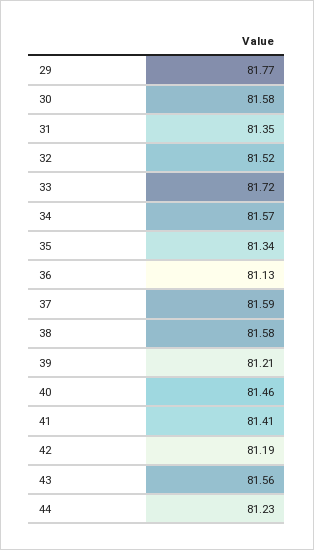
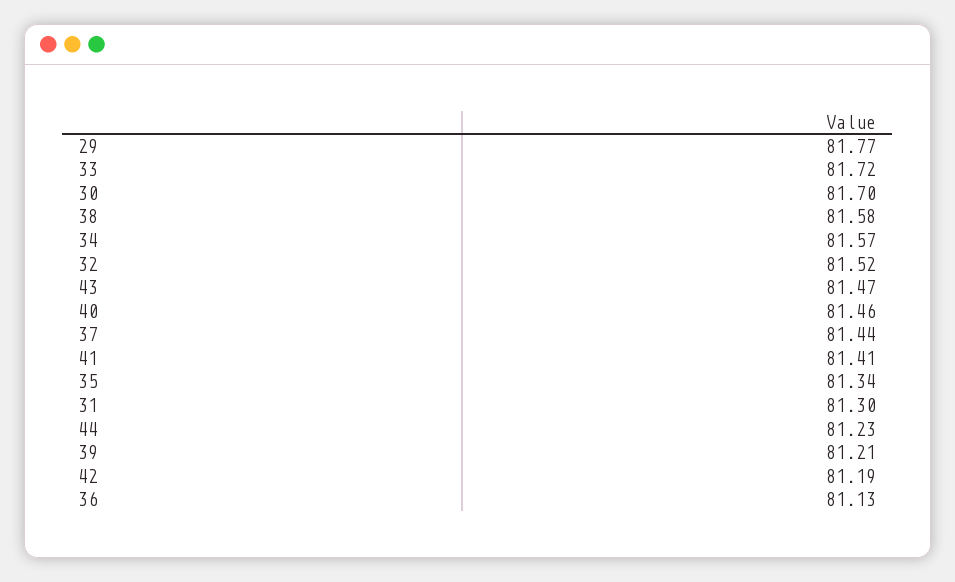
  {
    "29": 81.77,
-   "30": 81.58,
+   "30": 81.7,
-   "31": 81.35,
+   "31": 81.3,
    "32": 81.52,
    "33": 81.72,
    "34": 81.57,
    "35": 81.34,
    "36": 81.13,
-   "37": 81.59,
+   "37": 81.44,
    "38": 81.58,
    "39": 81.21,
    "40": 81.46,
    "41": 81.41,
    "42": 81.19,
-   "43": 81.56,
+   "43": 81.47,
    "44": 81.23
  }

